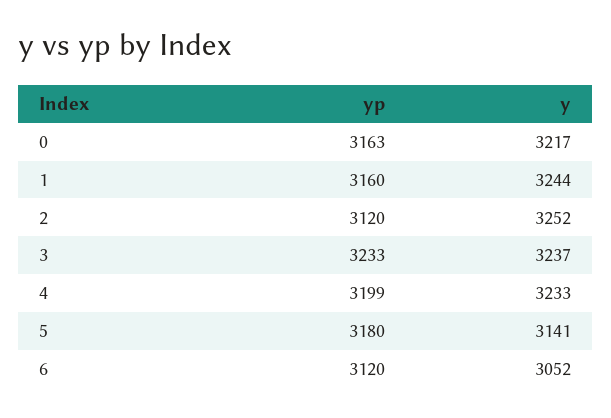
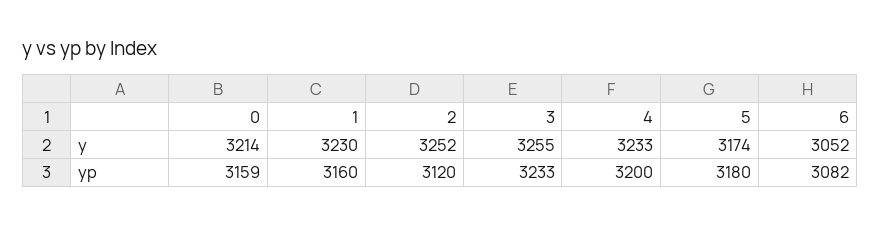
  {
    "yp": {
-     "0": 3163,
+     "0": 3159,
      "1": 3160,
      "2": 3120,
      "3": 3233,
-     "4": 3199,
+     "4": 3200,
      "5": 3180,
-     "6": 3120
+     "6": 3082
    },
    "y": {
-     "0": 3217,
+     "0": 3214,
-     "1": 3244,
+     "1": 3230,
      "2": 3252,
-     "3": 3237,
+     "3": 3255,
      "4": 3233,
-     "5": 3141,
+     "5": 3174,
      "6": 3052
    }
  }

